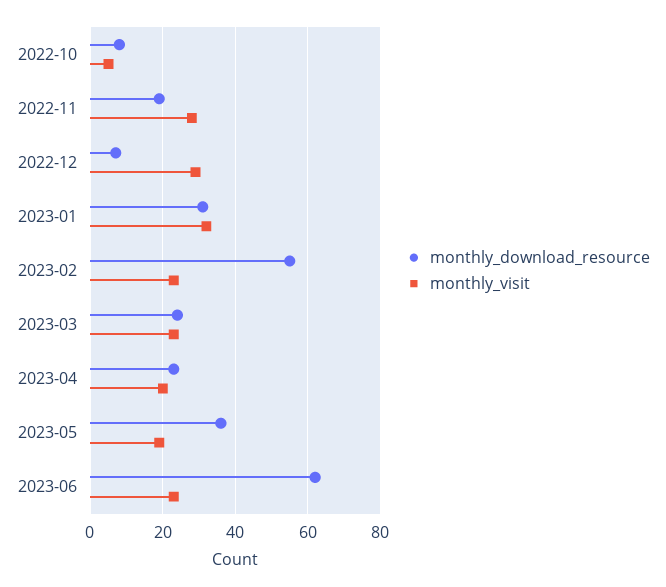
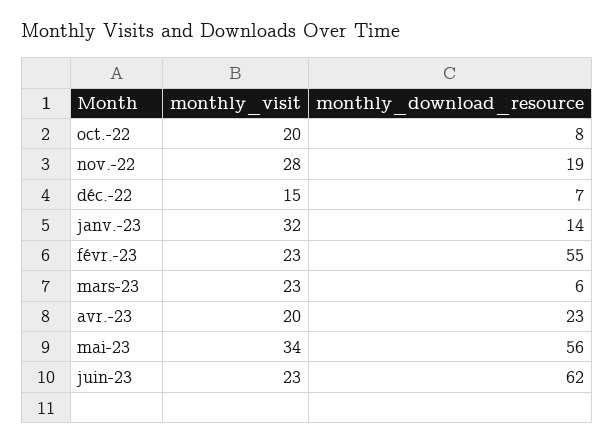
  {
    "monthly_download_resource": {
      "2022-10": 8,
      "2022-11": 19,
      "2022-12": 7,
-     "2023-01": 30,
+     "2023-01": 14,
      "2023-02": 55,
-     "2023-03": 25,
+     "2023-03": 6,
      "2023-04": 23,
-     "2023-05": 35,
+     "2023-05": 56,
      "2023-06": 62
    },
    "monthly_visit": {
-     "2022-10": 5,
+     "2022-10": 20,
      "2022-11": 28,
-     "2022-12": 30,
+     "2022-12": 15,
      "2023-01": 32,
      "2023-02": 23,
      "2023-03": 23,
      "2023-04": 20,
-     "2023-05": 20,
+     "2023-05": 34,
      "2023-06": 23
    }
  }

